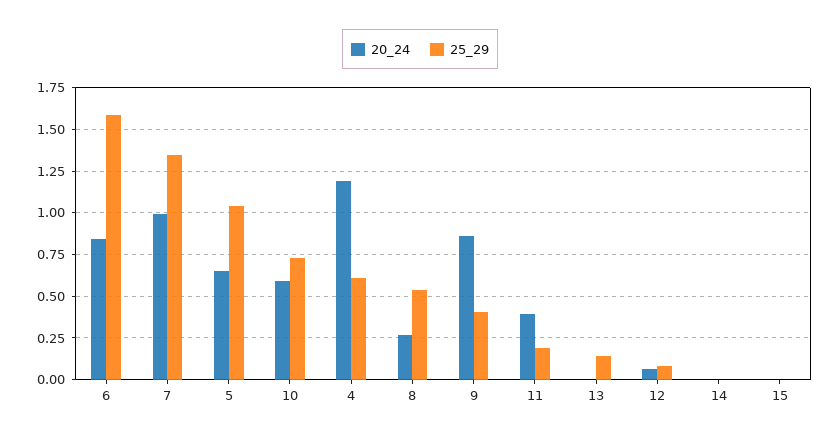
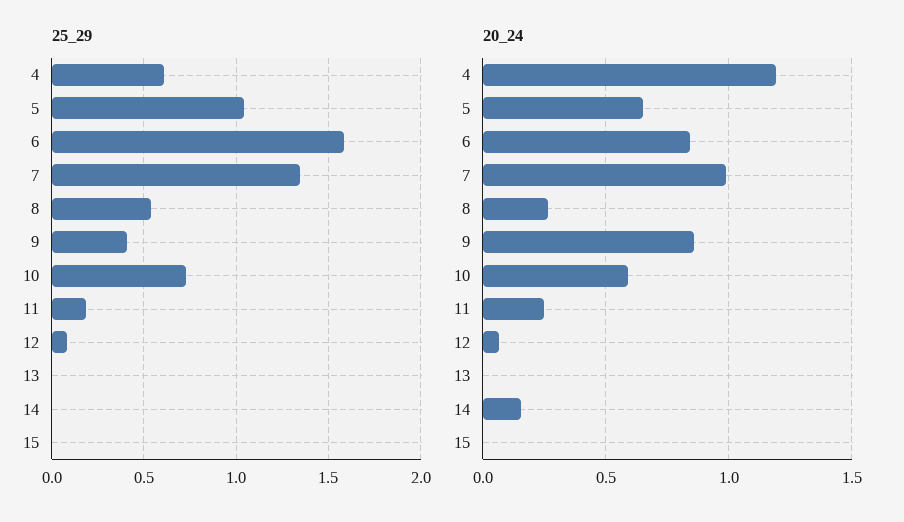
  {
    "20_24": {
      "6": 0.85,
      "7": 1,
      "5": 0.65,
      "10": 0.6,
      "4": 1.2,
      "8": 0.25,
      "9": 0.85,
-     "11": 0.4,
+     "11": 0.25,
      "13": 0,
      "12": 0.05,
-     "14": 0,
+     "14": 0.15,
      "15": 0
    },
    "25_29": {
      "6": 1.6,
      "7": 1.35,
      "5": 1.05,
      "10": 0.75,
      "4": 0.6,
      "8": 0.55,
      "9": 0.4,
      "11": 0.2,
-     "13": 0.15,
+     "13": 0,
      "12": 0.1,
      "14": 0,
      "15": 0
    }
  }

